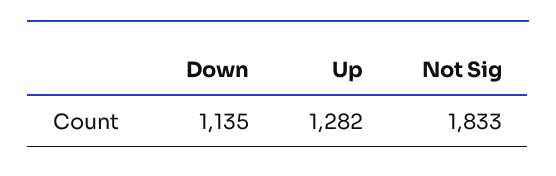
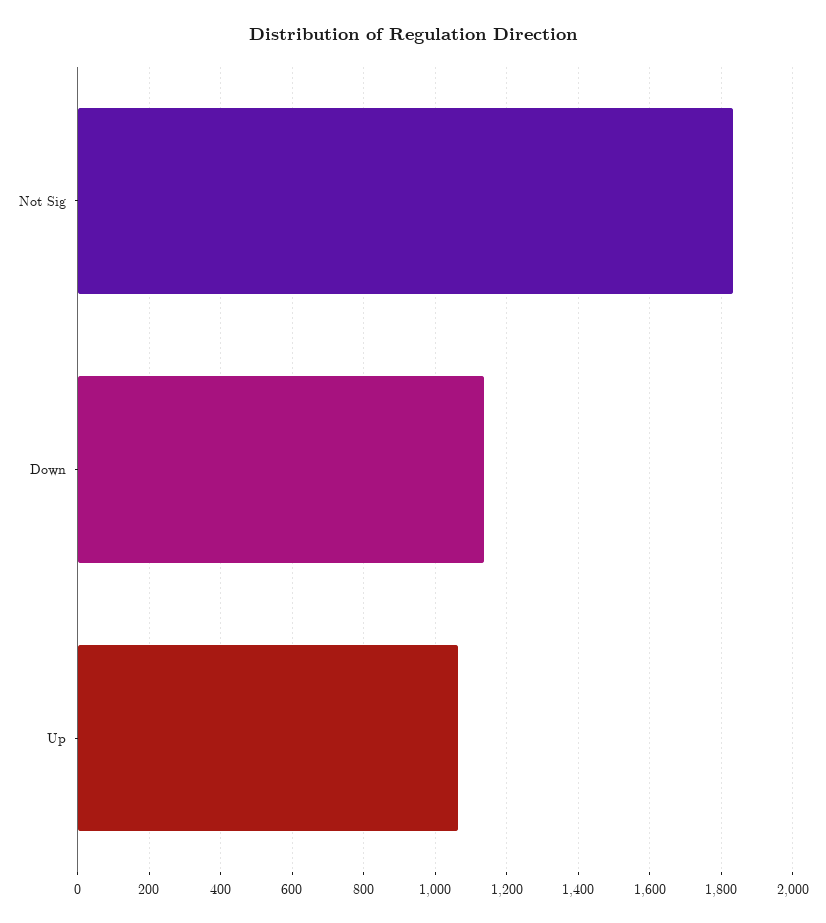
  {
    "Down": 1135,
-   "Up": 1282,
+   "Up": 1060,
    "Not Sig": 1833
  }

